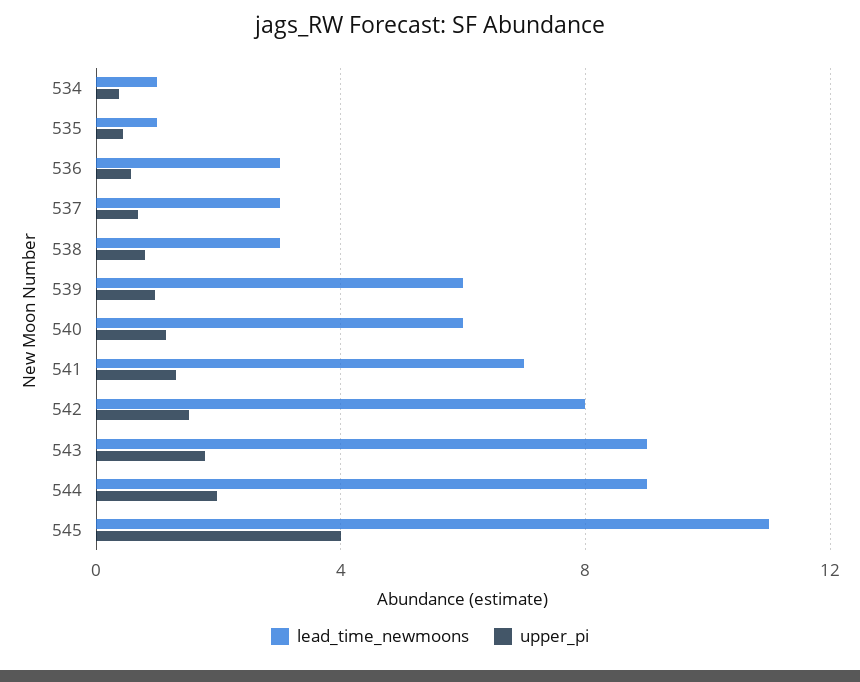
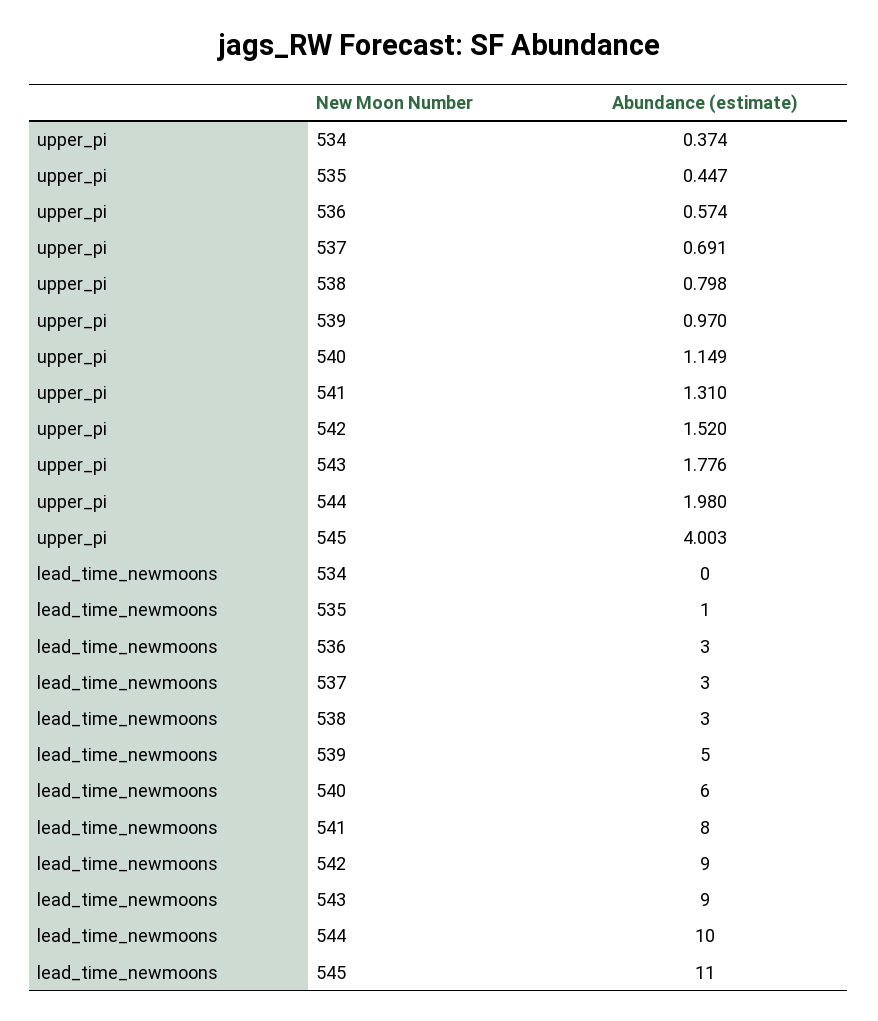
  {
    "lead_time_newmoons": {
-     "534": 1,
+     "534": 0,
      "535": 1,
      "536": 3,
      "537": 3,
      "538": 3,
-     "539": 6,
+     "539": 5,
      "540": 6,
-     "541": 7,
+     "541": 8,
-     "542": 8,
+     "542": 9,
      "543": 9,
-     "544": 9,
+     "544": 10,
      "545": 11
    },
    "upper_pi": {
      "534": 0.374,
      "535": 0.447,
      "536": 0.574,
      "537": 0.691,
      "538": 0.798,
      "539": 0.97,
      "540": 1.149,
      "541": 1.31,
      "542": 1.52,
      "543": 1.776,
      "544": 1.98,
      "545": 4.003
    }
  }

